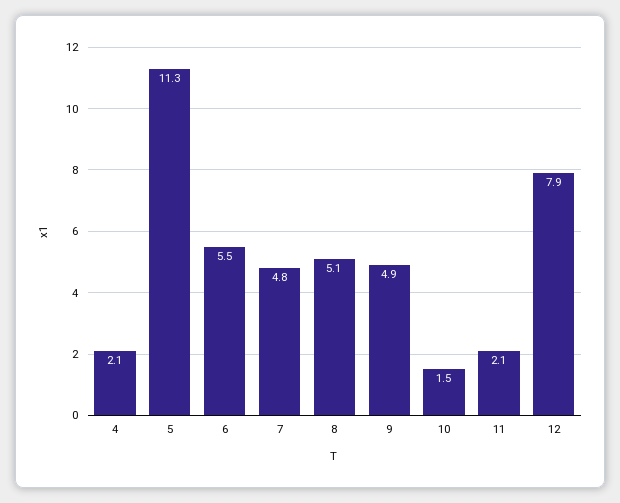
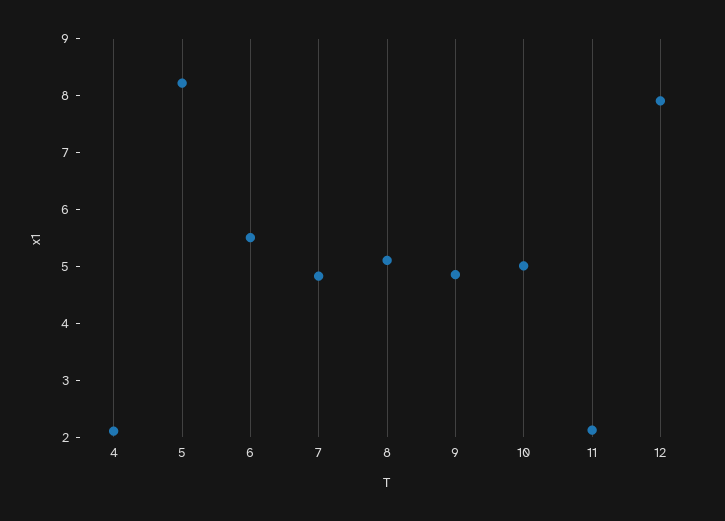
  {
    "4": 2.1,
-   "5": 11.3,
+   "5": 8.2,
    "6": 5.5,
    "7": 4.8,
    "8": 5.1,
    "9": 4.9,
-   "10": 1.5,
+   "10": 5,
    "11": 2.1,
    "12": 7.9
  }

